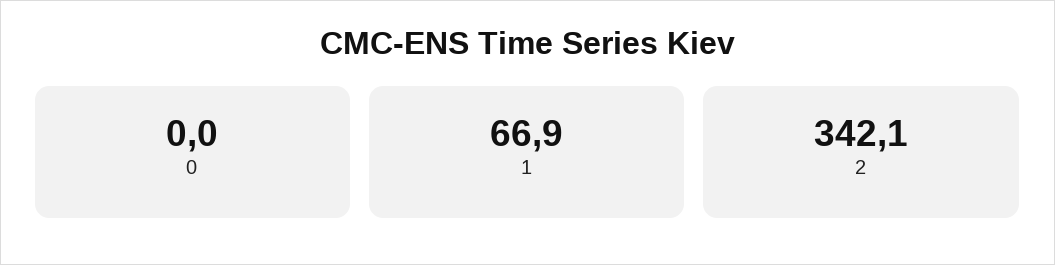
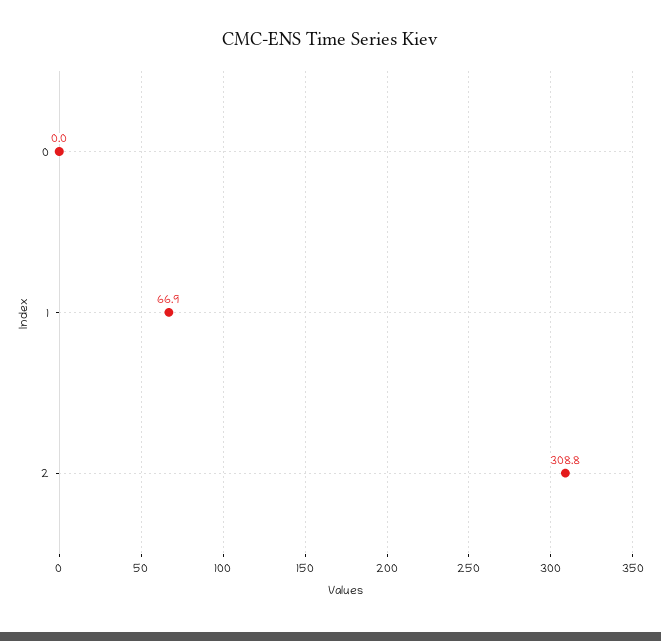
  {
    "0": 0,
    "1": 66.9,
-   "2": 342.1
+   "2": 308.8
  }

